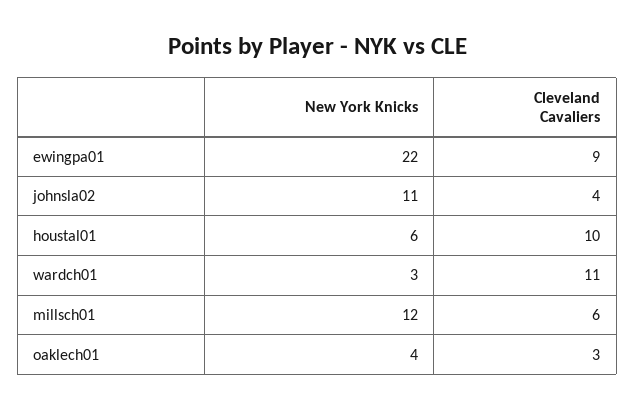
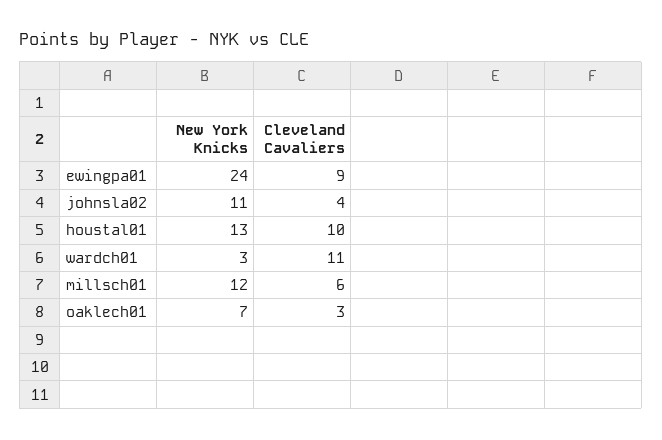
  {
    "New York Knicks": {
-     "ewingpa01": 22,
+     "ewingpa01": 24,
      "johnsla02": 11,
-     "houstal01": 6,
+     "houstal01": 13,
      "wardch01": 3,
      "millsch01": 12,
-     "oaklech01": 4
+     "oaklech01": 7
    },
    "Cleveland Cavaliers": {
      "ewingpa01": 9,
      "johnsla02": 4,
      "houstal01": 10,
      "wardch01": 11,
      "millsch01": 6,
      "oaklech01": 3
    }
  }

